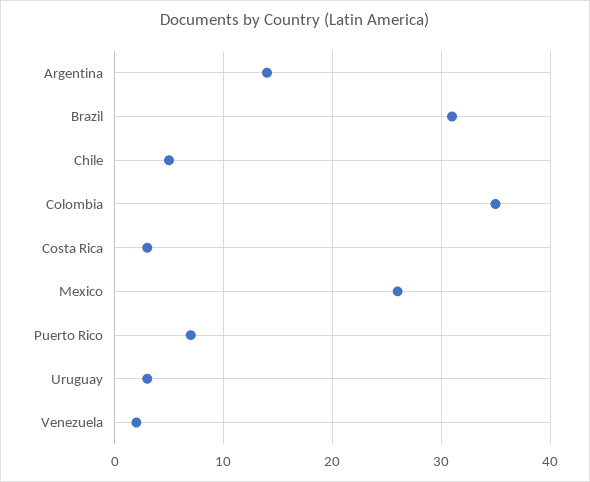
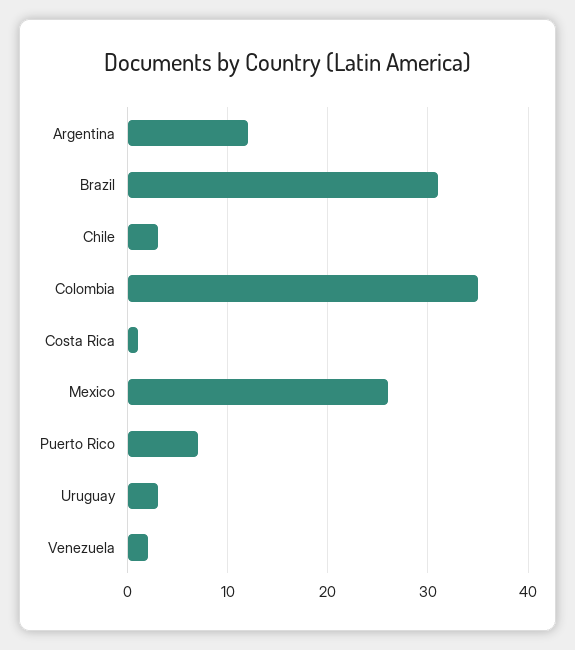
  {
-   "Argentina": 14,
+   "Argentina": 12,
    "Brazil": 31,
-   "Chile": 5,
+   "Chile": 3,
    "Colombia": 35,
-   "Costa Rica": 3,
+   "Costa Rica": 1,
    "Mexico": 26,
    "Puerto Rico": 7,
    "Uruguay": 3,
    "Venezuela": 2
  }

